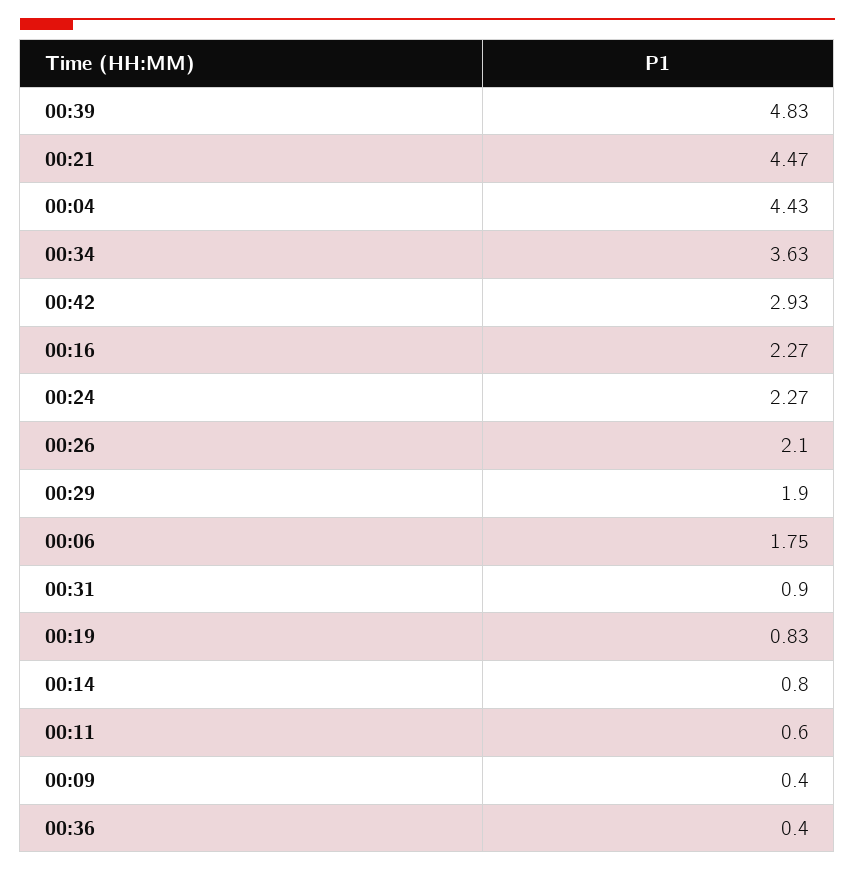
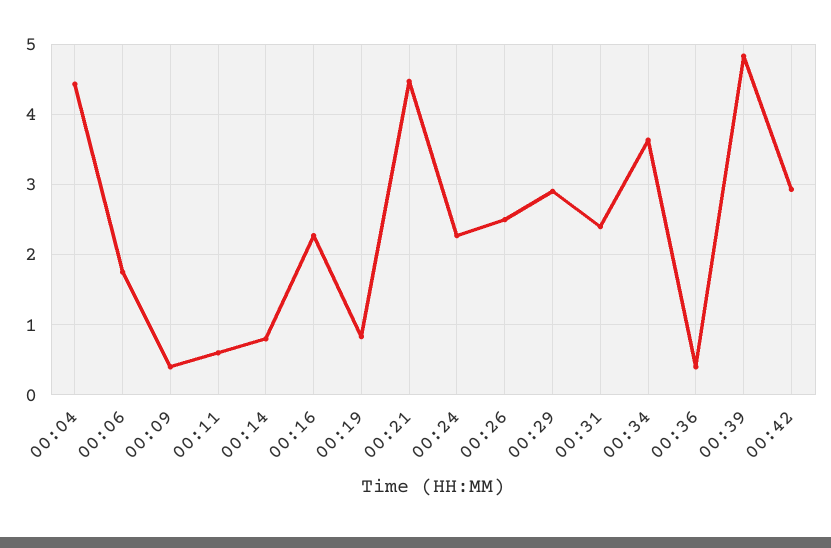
  {
    "00:39": 4.83,
    "00:21": 4.47,
    "00:04": 4.43,
    "00:34": 3.63,
    "00:42": 2.93,
    "00:16": 2.27,
    "00:24": 2.27,
-   "00:26": 2.1,
+   "00:26": 2.5,
-   "00:29": 1.9,
+   "00:29": 2.9,
    "00:06": 1.75,
-   "00:31": 0.9,
+   "00:31": 2.4,
    "00:19": 0.83,
    "00:14": 0.8,
    "00:11": 0.6,
    "00:09": 0.4,
    "00:36": 0.4
  }

